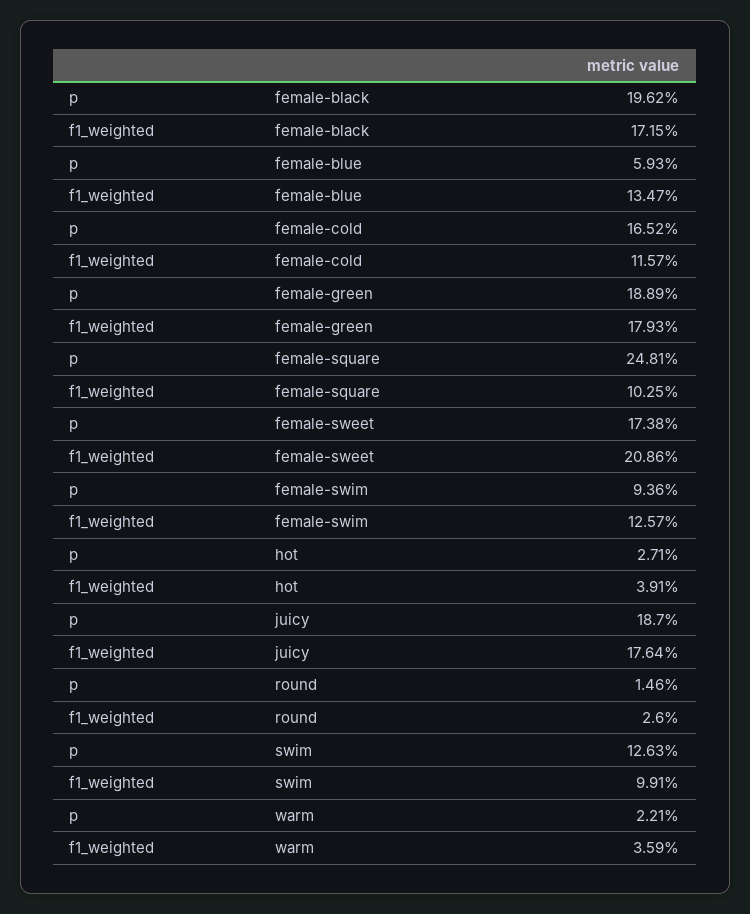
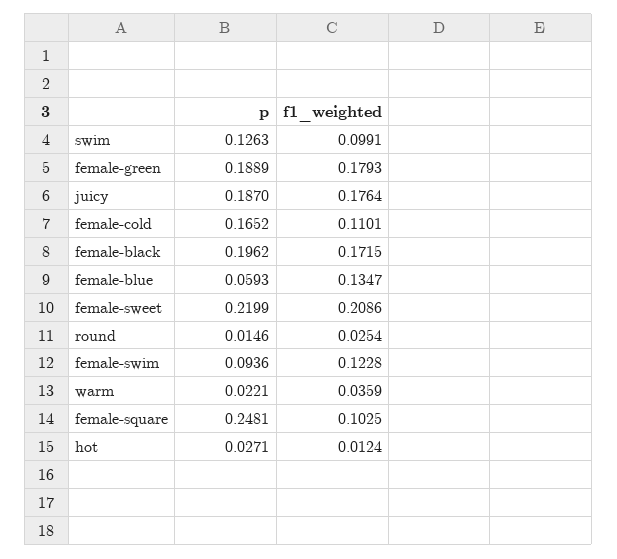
  {
    "p": {
      "female-black": 0.1962,
      "female-blue": 0.0593,
      "female-cold": 0.1652,
      "female-green": 0.1889,
      "female-square": 0.2481,
-     "female-sweet": 0.1738,
+     "female-sweet": 0.2199,
      "female-swim": 0.0936,
      "hot": 0.0271,
      "juicy": 0.187,
      "round": 0.0146,
      "swim": 0.1263,
      "warm": 0.0221
    },
    "f1_weighted": {
      "female-black": 0.1715,
      "female-blue": 0.1347,
-     "female-cold": 0.1157,
+     "female-cold": 0.1101,
      "female-green": 0.1793,
      "female-square": 0.1025,
      "female-sweet": 0.2086,
-     "female-swim": 0.1257,
+     "female-swim": 0.1228,
-     "hot": 0.0391,
+     "hot": 0.0124,
      "juicy": 0.1764,
-     "round": 0.026,
+     "round": 0.0254,
      "swim": 0.0991,
      "warm": 0.0359
    }
  }

